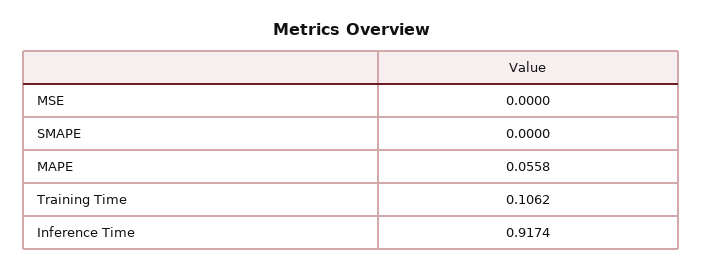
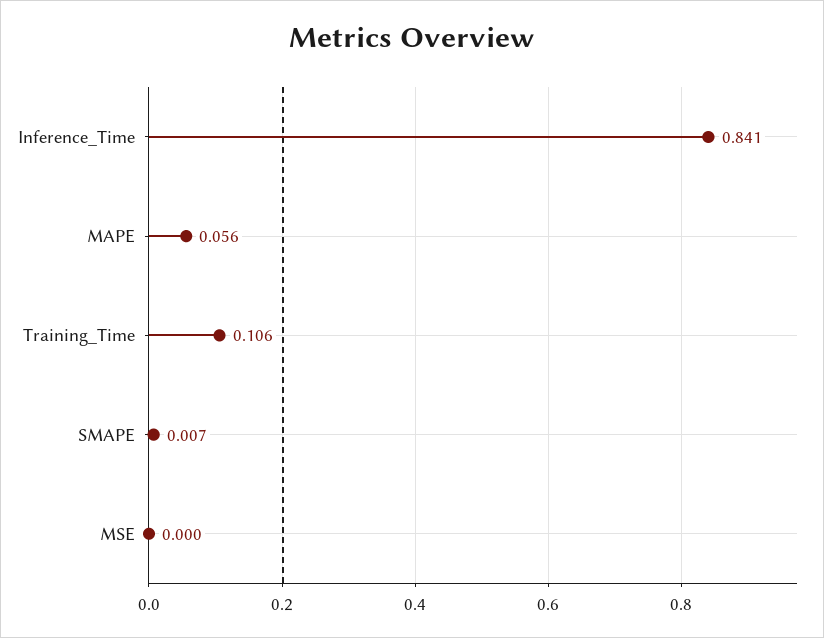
  {
    "MSE": 0,
-   "SMAPE": 0,
+   "SMAPE": 0.007,
    "MAPE": 0.0558,
    "Training Time": 0.1062,
-   "Inference Time": 0.9174
+   "Inference Time": 0.841
  }

